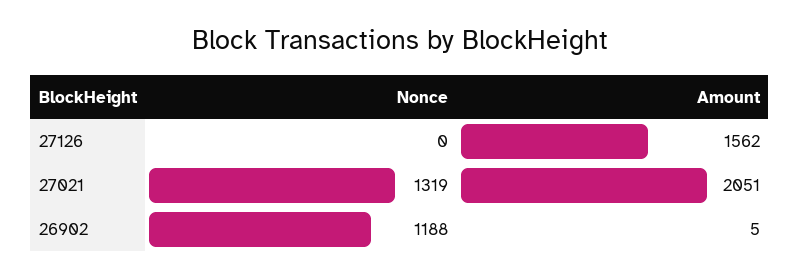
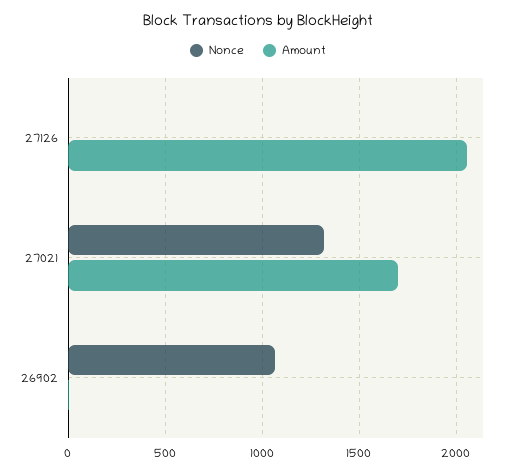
  {
    "Nonce": {
      "27126": 0,
      "27021": 1319,
-     "26902": 1188
+     "26902": 1050
    },
    "Amount": {
-     "27126": 1562,
+     "27126": 2050,
-     "27021": 2051,
+     "27021": 1700,
      "26902": 5
    }
  }

